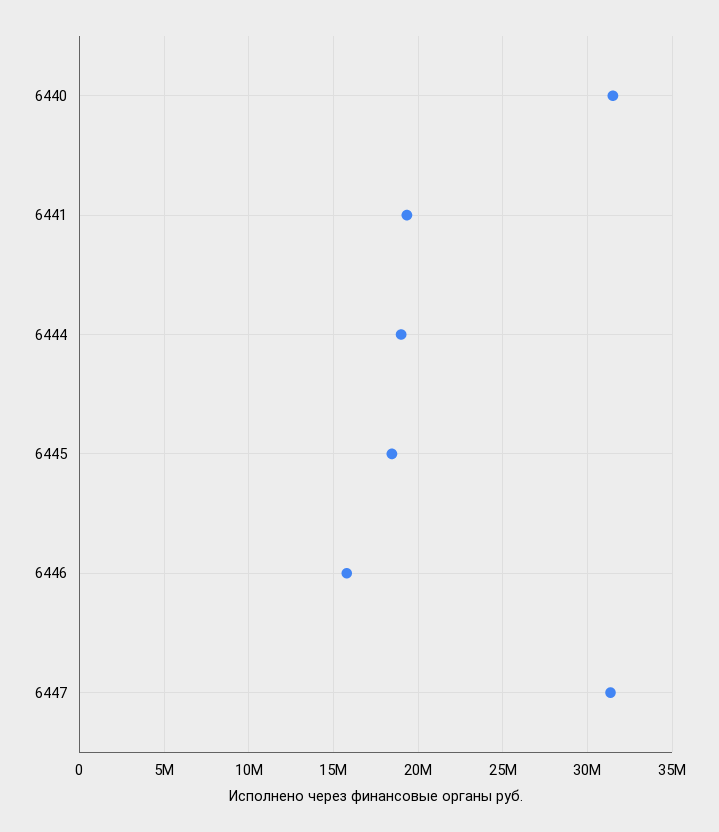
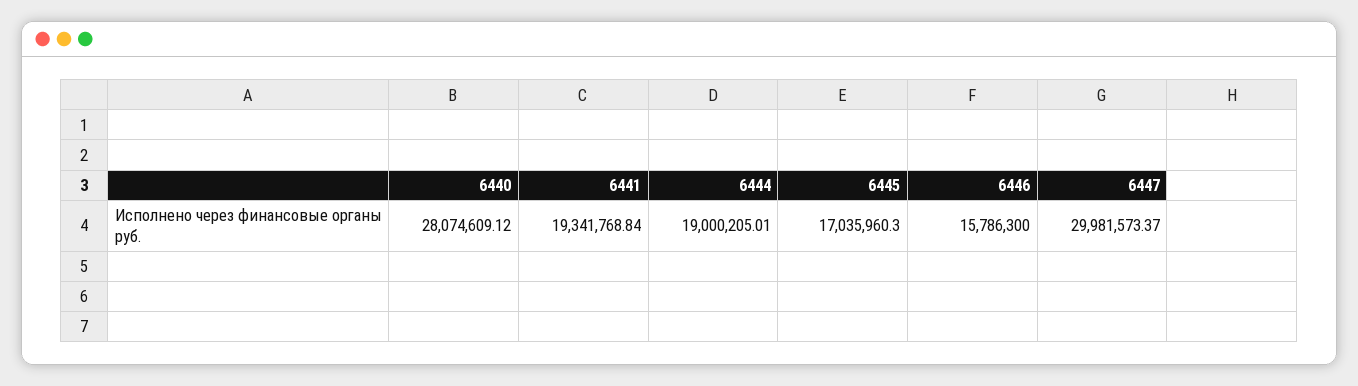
  {
-   "6440": 31500000,
+   "6440": 28074609.12,
    "6441": 19341768.84,
    "6444": 19000205.01,
-   "6445": 18500000,
+   "6445": 17035960.3,
    "6446": 15786300,
-   "6447": 31500000
+   "6447": 29981573.37
  }

